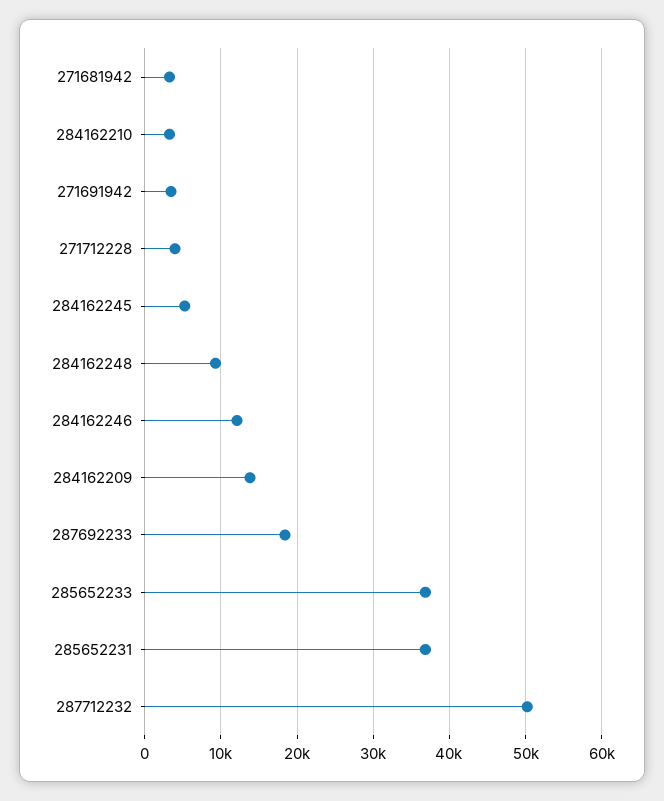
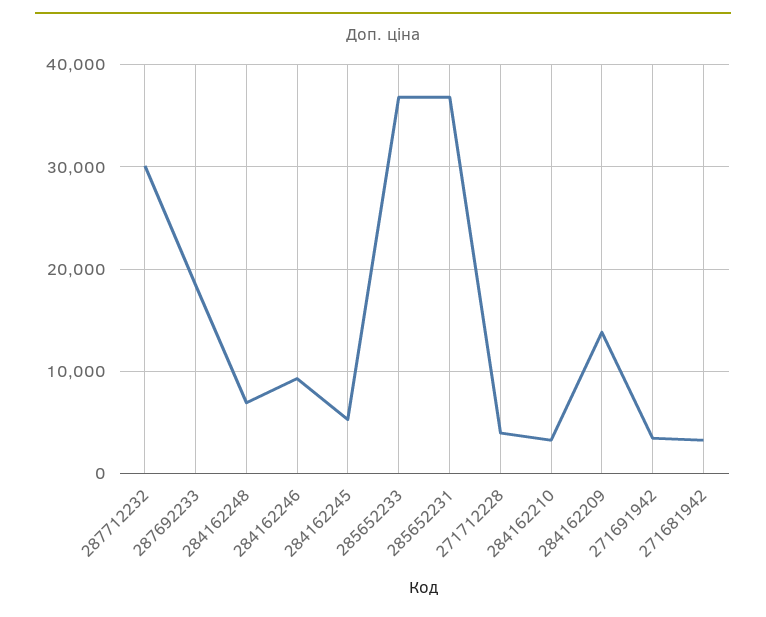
  {
    "271681942": 3000,
    "284162210": 3000,
    "271691942": 3000,
    "271712228": 4000,
    "284162245": 5000,
-   "284162248": 9000,
+   "284162248": 7000,
-   "284162246": 12000,
+   "284162246": 9000,
    "284162209": 14000,
    "287692233": 18000,
    "285652233": 37000,
    "285652231": 37000,
-   "287712232": 50000
+   "287712232": 30000
  }

